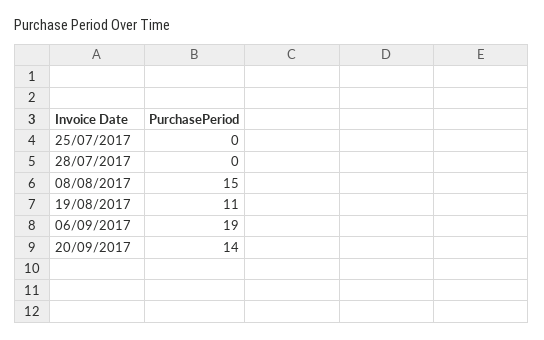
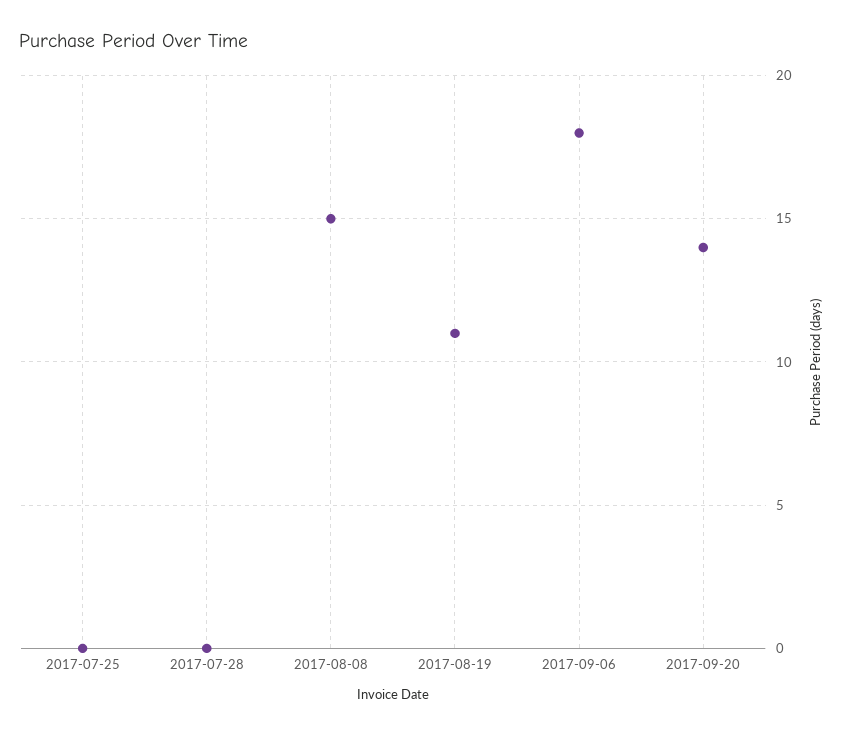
  {
    "25/07/2017": 0,
    "28/07/2017": 0,
    "08/08/2017": 15,
    "19/08/2017": 11,
-   "06/09/2017": 19,
+   "06/09/2017": 18,
    "20/09/2017": 14
  }

